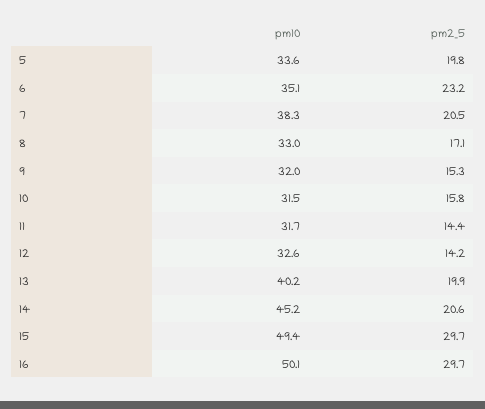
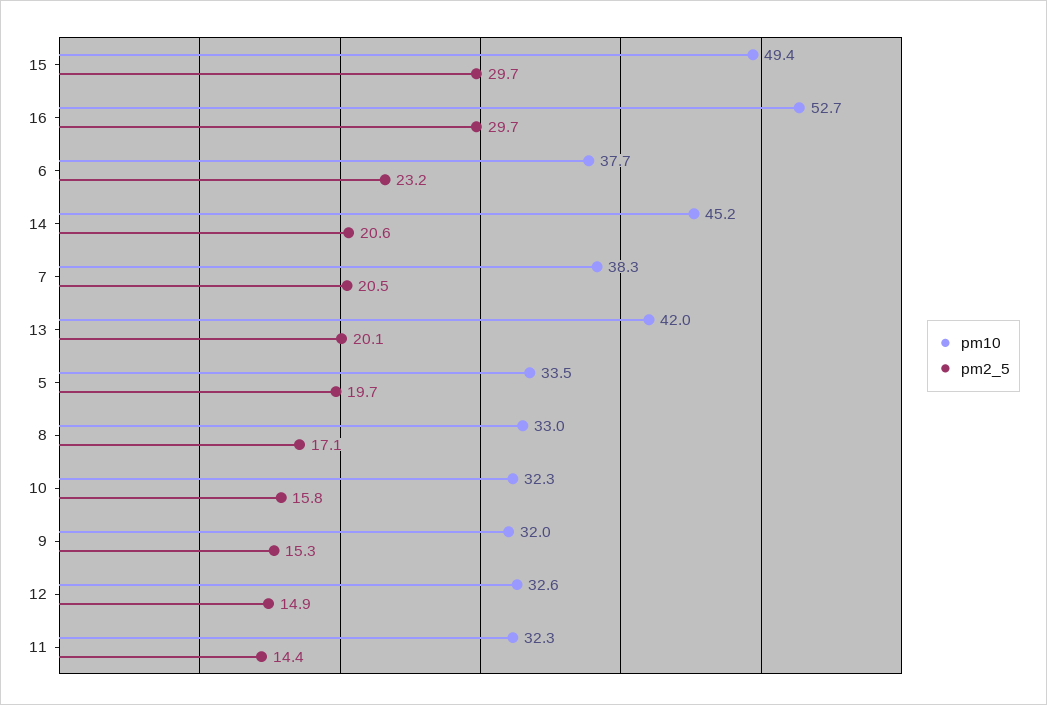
  {
    "pm10": {
-     "5": 33.6,
+     "5": 33.5,
-     "6": 35.1,
+     "6": 37.7,
      "7": 38.3,
      "8": 33,
      "9": 32,
-     "10": 31.5,
+     "10": 32.3,
-     "11": 31.7,
+     "11": 32.3,
      "12": 32.6,
-     "13": 40.2,
+     "13": 42,
      "14": 45.2,
      "15": 49.4,
-     "16": 50.1
+     "16": 52.7
    },
    "pm2_5": {
-     "5": 19.8,
+     "5": 19.7,
      "6": 23.2,
      "7": 20.5,
      "8": 17.1,
      "9": 15.3,
      "10": 15.8,
      "11": 14.4,
-     "12": 14.2,
+     "12": 14.9,
-     "13": 19.9,
+     "13": 20.1,
      "14": 20.6,
      "15": 29.7,
      "16": 29.7
    }
  }

